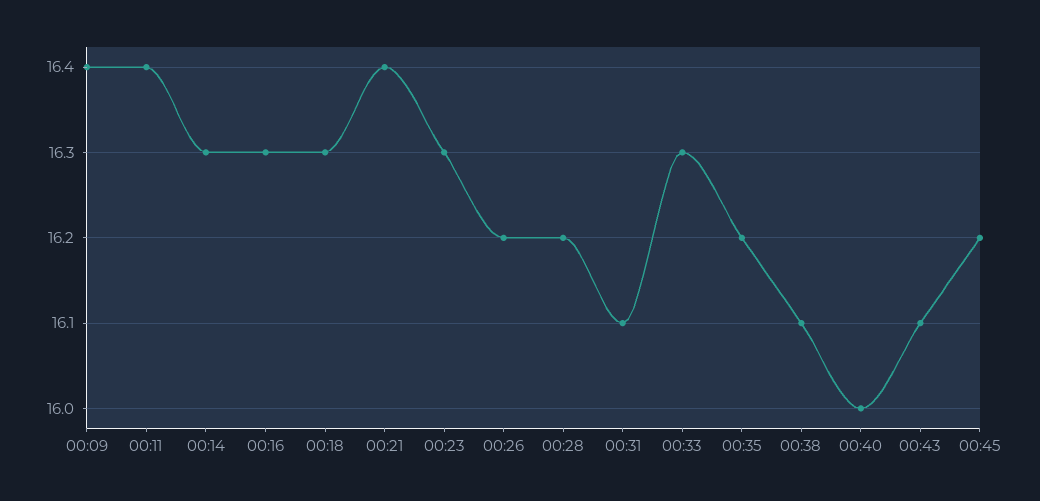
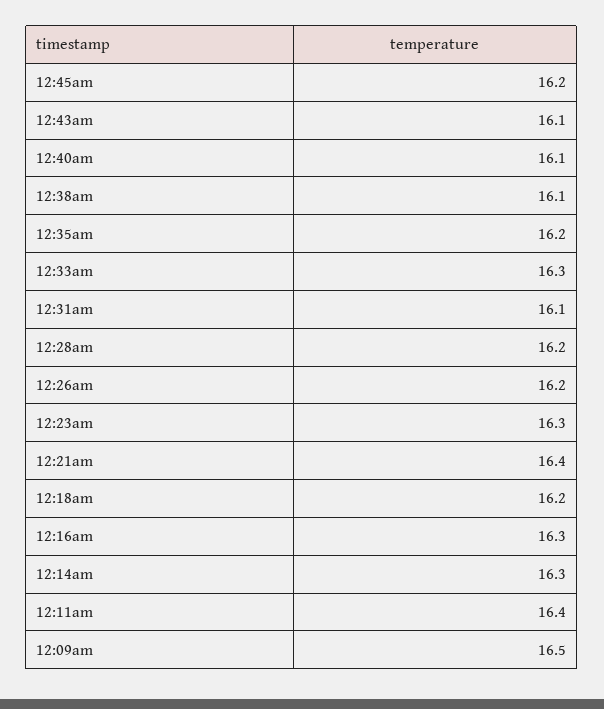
  {
-   "00:09": 16.4,
+   "00:09": 16.5,
    "00:11": 16.4,
    "00:14": 16.3,
    "00:16": 16.3,
-   "00:18": 16.3,
+   "00:18": 16.2,
    "00:21": 16.4,
    "00:23": 16.3,
    "00:26": 16.2,
    "00:28": 16.2,
    "00:31": 16.1,
    "00:33": 16.3,
    "00:35": 16.2,
    "00:38": 16.1,
-   "00:40": 16,
+   "00:40": 16.1,
    "00:43": 16.1,
    "00:45": 16.2
  }

